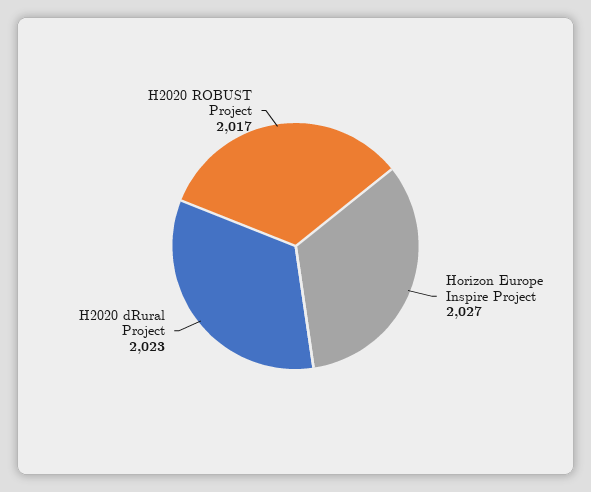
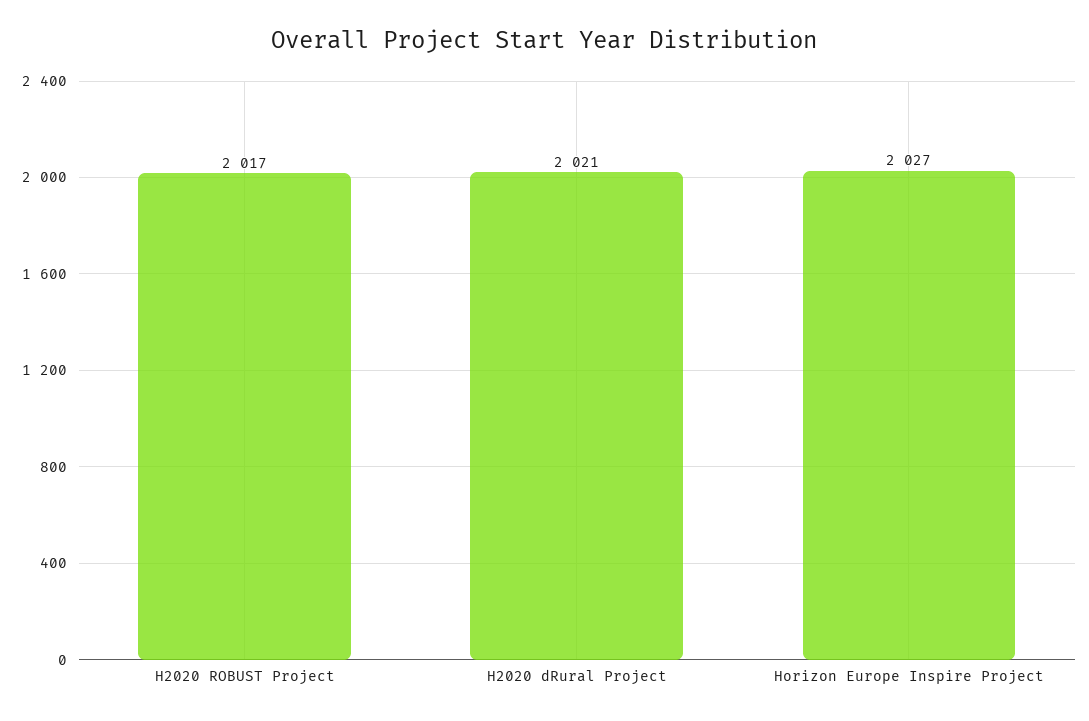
  {
    "Horizon Europe Inspire Project": 2027,
-   "H2020 dRural Project": 2023,
+   "H2020 dRural Project": 2021,
    "H2020 ROBUST Project": 2017
  }

